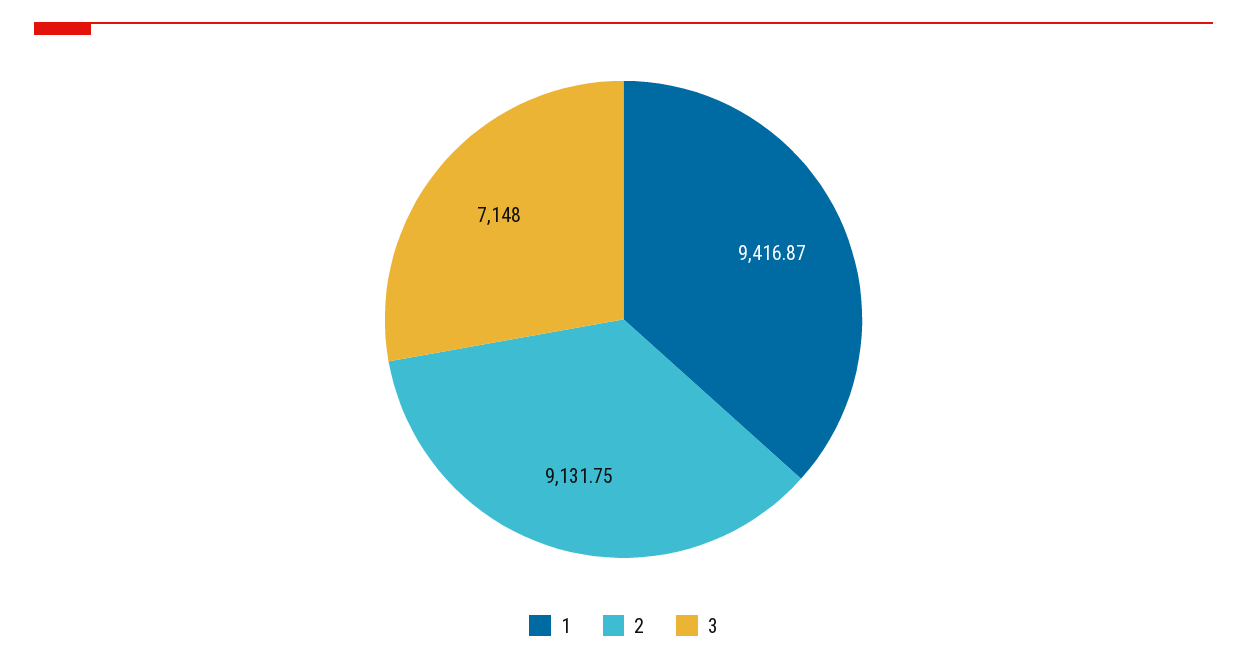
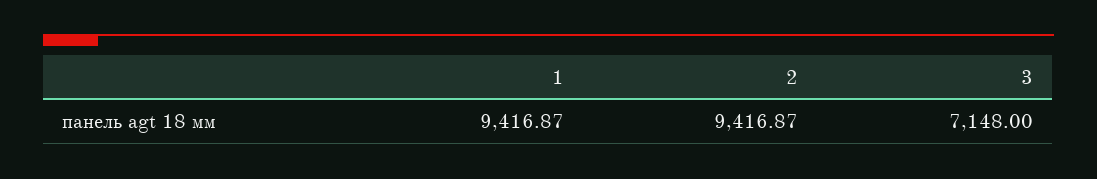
  {
    "1": 9416.87,
-   "2": 9131.75,
+   "2": 9416.87,
    "3": 7148
  }

